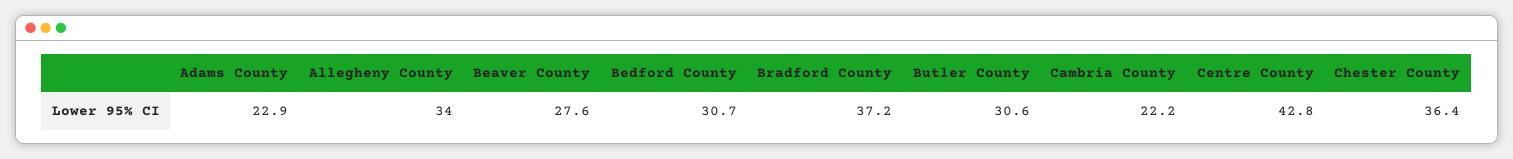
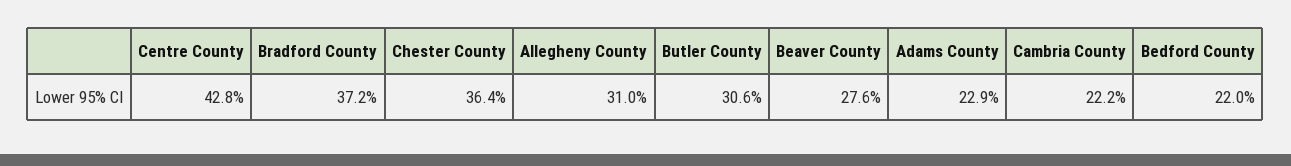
  {
    "Adams County": 22.9,
-   "Allegheny County": 34,
+   "Allegheny County": 31,
    "Beaver County": 27.6,
-   "Bedford County": 30.7,
+   "Bedford County": 22,
    "Bradford County": 37.2,
    "Butler County": 30.6,
    "Cambria County": 22.2,
    "Centre County": 42.8,
    "Chester County": 36.4
  }

